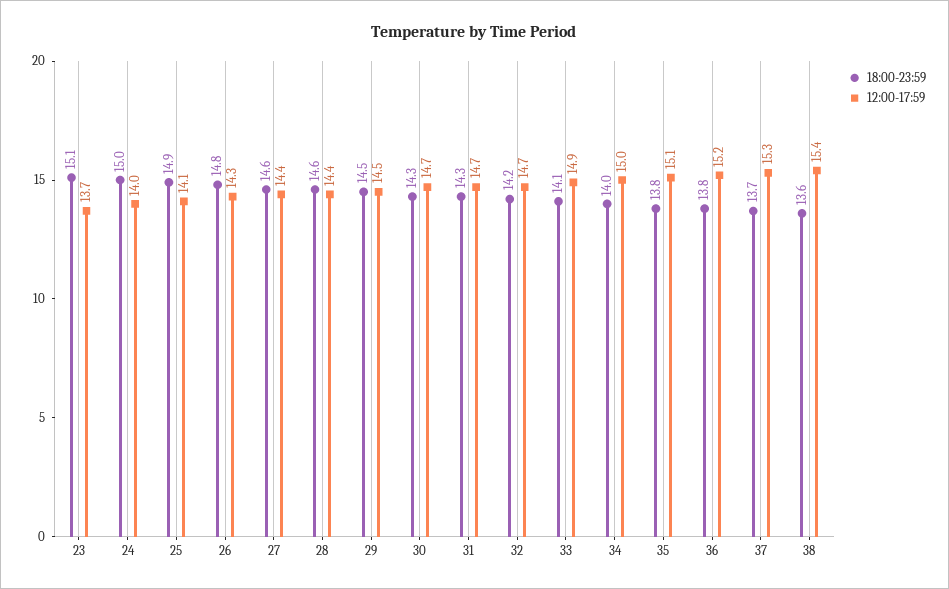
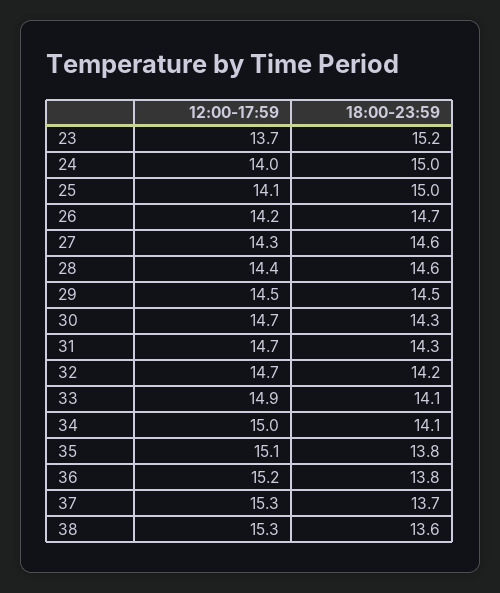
  {
    "18:00-23:59": {
-     "23": 15.1,
+     "23": 15.2,
      "24": 15,
-     "25": 14.9,
+     "25": 15,
-     "26": 14.8,
+     "26": 14.7,
      "27": 14.6,
      "28": 14.6,
      "29": 14.5,
      "30": 14.3,
      "31": 14.3,
      "32": 14.2,
      "33": 14.1,
-     "34": 14,
+     "34": 14.1,
      "35": 13.8,
      "36": 13.8,
      "37": 13.7,
      "38": 13.6
    },
    "12:00-17:59": {
      "23": 13.7,
      "24": 14,
      "25": 14.1,
-     "26": 14.3,
+     "26": 14.2,
-     "27": 14.4,
+     "27": 14.3,
      "28": 14.4,
      "29": 14.5,
      "30": 14.7,
      "31": 14.7,
      "32": 14.7,
      "33": 14.9,
      "34": 15,
      "35": 15.1,
      "36": 15.2,
      "37": 15.3,
-     "38": 15.4
+     "38": 15.3
    }
  }

